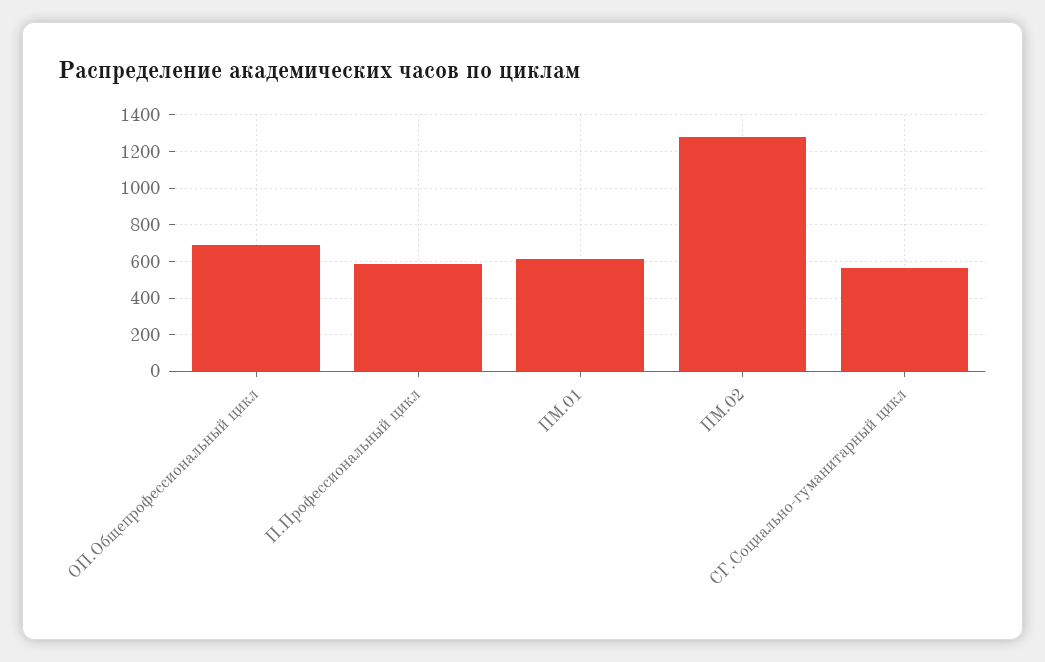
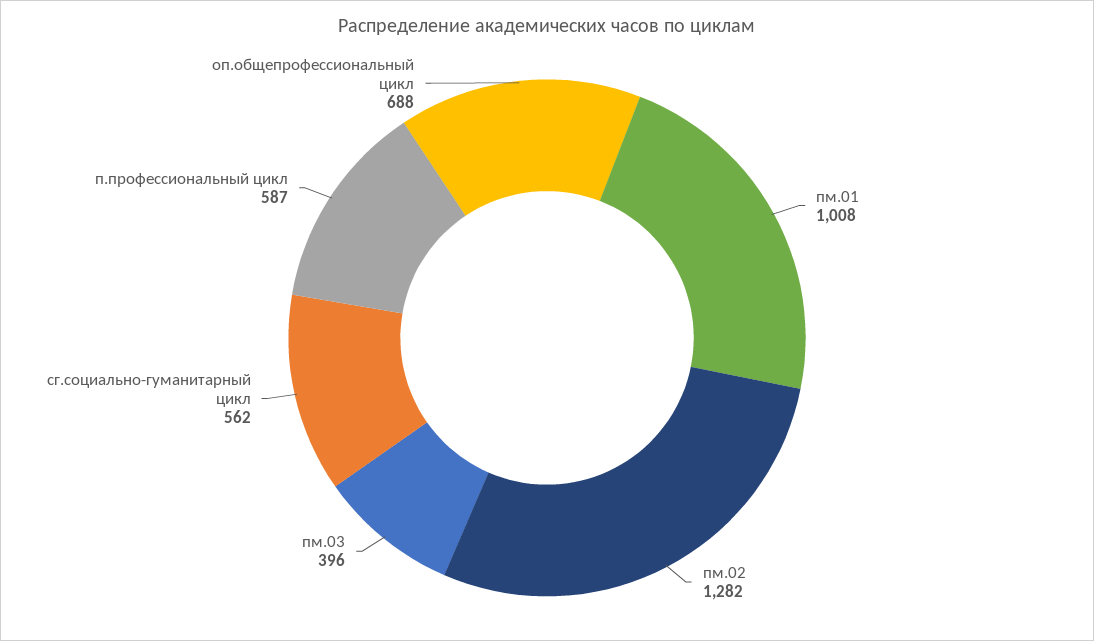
  {
    "ОП.Общепрофессиональный цикл": 688,
    "П.Профессиональный цикл": 587,
-   "ПМ.01": 600,
+   "ПМ.01": 1008,
    "ПМ.02": 1282,
-   "СГ.Социально-гуманитарный цикл": 562
+   "СГ.Социально-гуманитарный цикл": 562,
+   "пм.03": 396
  }

